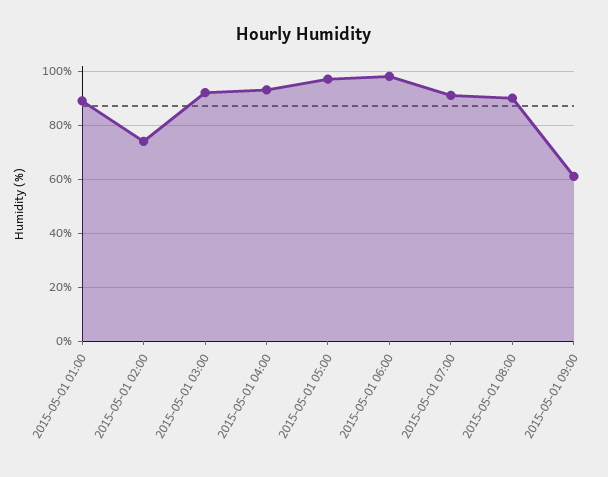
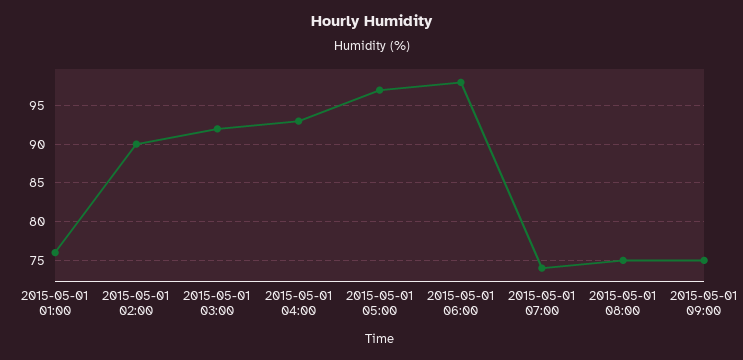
  {
-   "2015-05-01 01:00": 90,
+   "2015-05-01 01:00": 76,
-   "2015-05-01 02:00": 75,
+   "2015-05-01 02:00": 90,
    "2015-05-01 03:00": 92,
    "2015-05-01 04:00": 93,
    "2015-05-01 05:00": 97,
    "2015-05-01 06:00": 98,
-   "2015-05-01 07:00": 90,
+   "2015-05-01 07:00": 74,
-   "2015-05-01 08:00": 90,
+   "2015-05-01 08:00": 75,
-   "2015-05-01 09:00": 60
+   "2015-05-01 09:00": 75
  }

